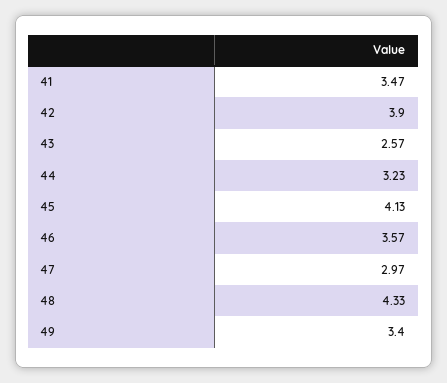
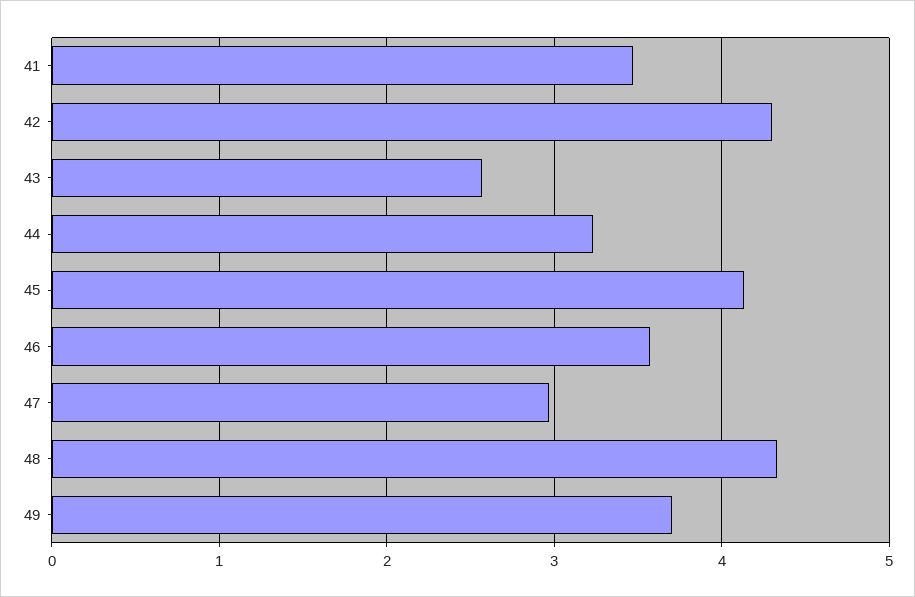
  {
    "41": 3.47,
-   "42": 3.9,
+   "42": 4.3,
    "43": 2.57,
    "44": 3.23,
    "45": 4.13,
    "46": 3.57,
    "47": 2.97,
    "48": 4.33,
-   "49": 3.4
+   "49": 3.7
  }

